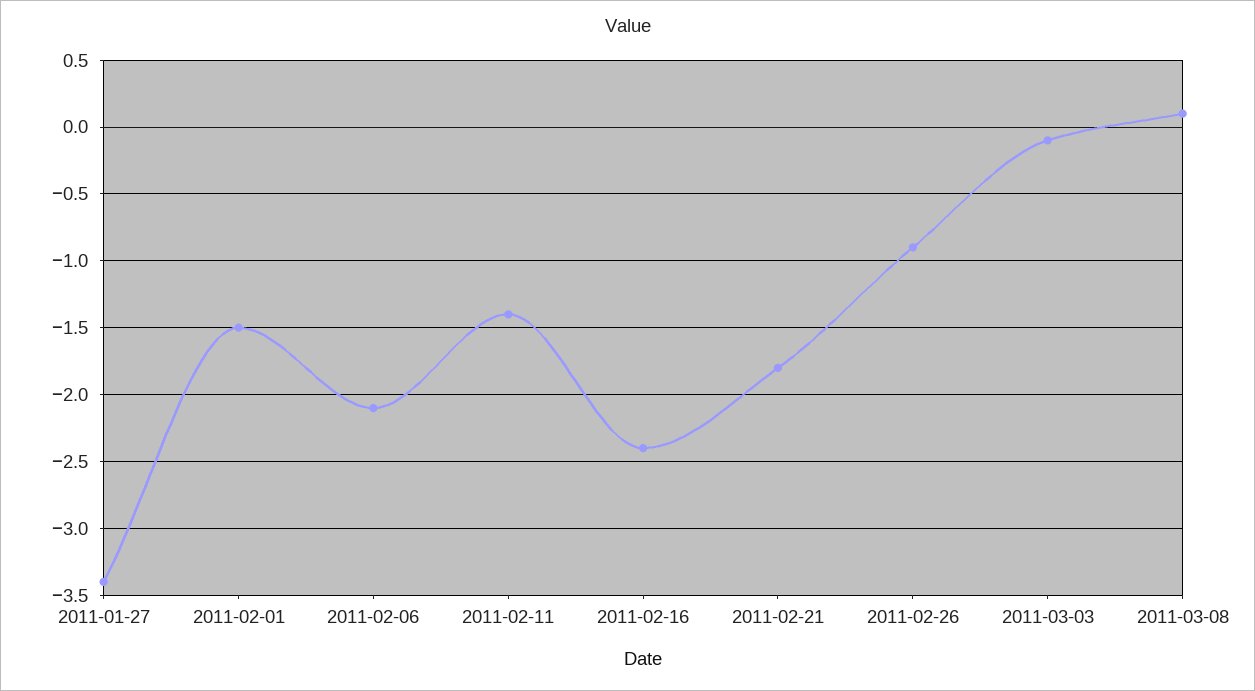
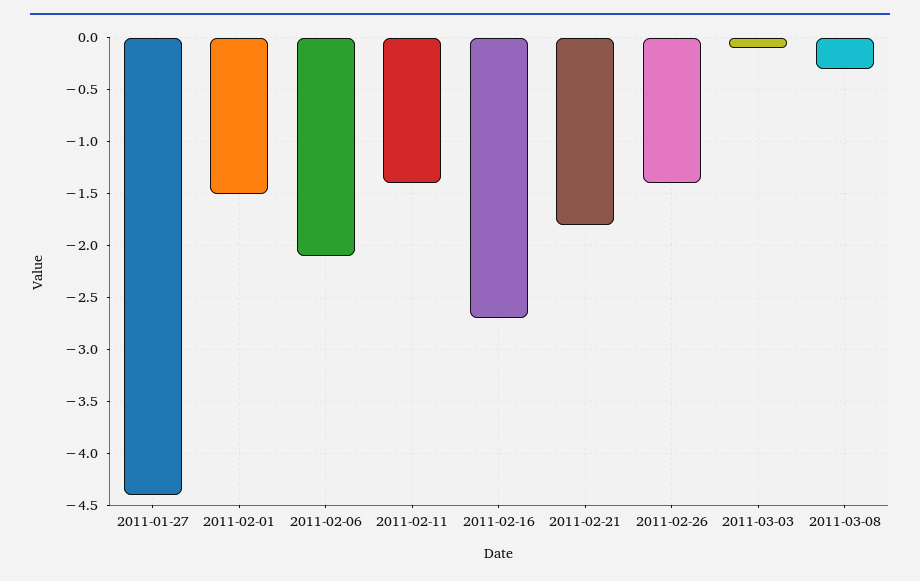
  {
-   "2011-01-27": -3.4,
+   "2011-01-27": -4.4,
    "2011-02-01": -1.5,
    "2011-02-06": -2.1,
    "2011-02-11": -1.4,
-   "2011-02-16": -2.4,
+   "2011-02-16": -2.7,
    "2011-02-21": -1.8,
-   "2011-02-26": -0.9,
+   "2011-02-26": -1.4,
    "2011-03-03": -0.1,
-   "2011-03-08": 0.1
+   "2011-03-08": -0.3
  }

